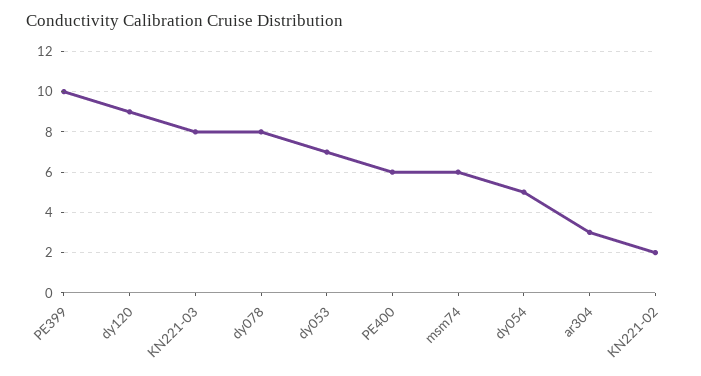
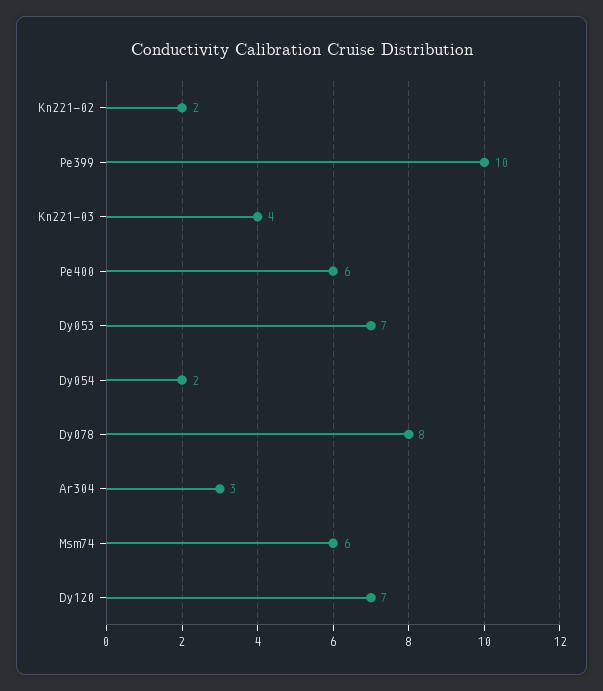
  {
    "PE399": 10,
-   "dy120": 9,
+   "dy120": 7,
-   "KN221-03": 8,
+   "KN221-03": 4,
    "dy078": 8,
    "dy053": 7,
    "PE400": 6,
    "msm74": 6,
-   "dy054": 5,
+   "dy054": 2,
    "ar304": 3,
    "KN221-02": 2
  }

